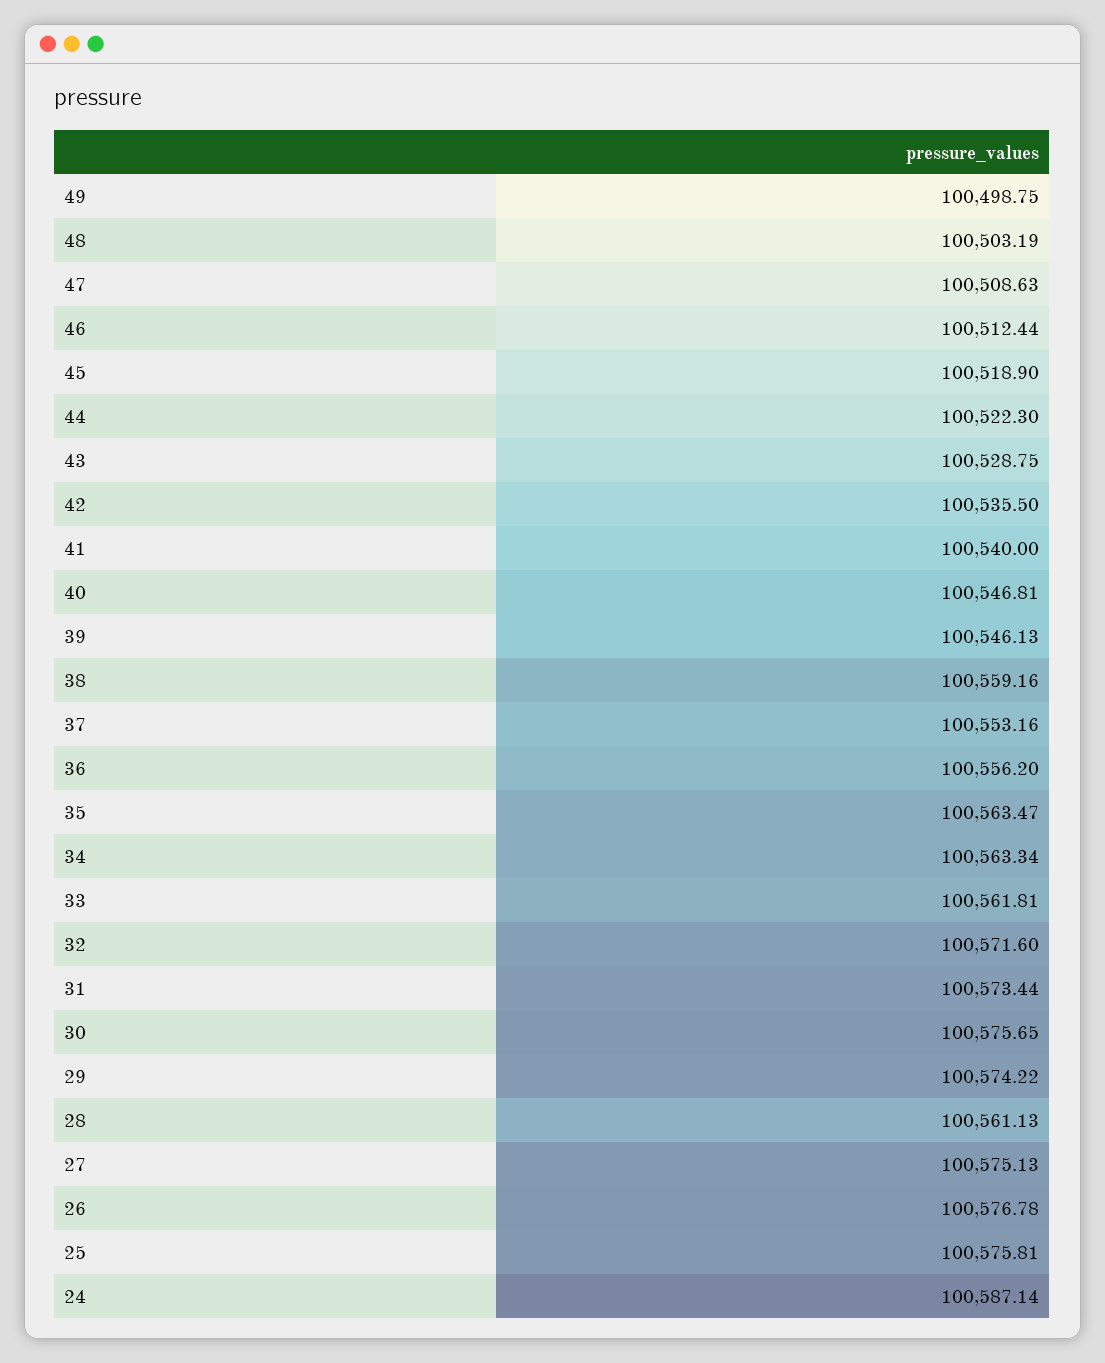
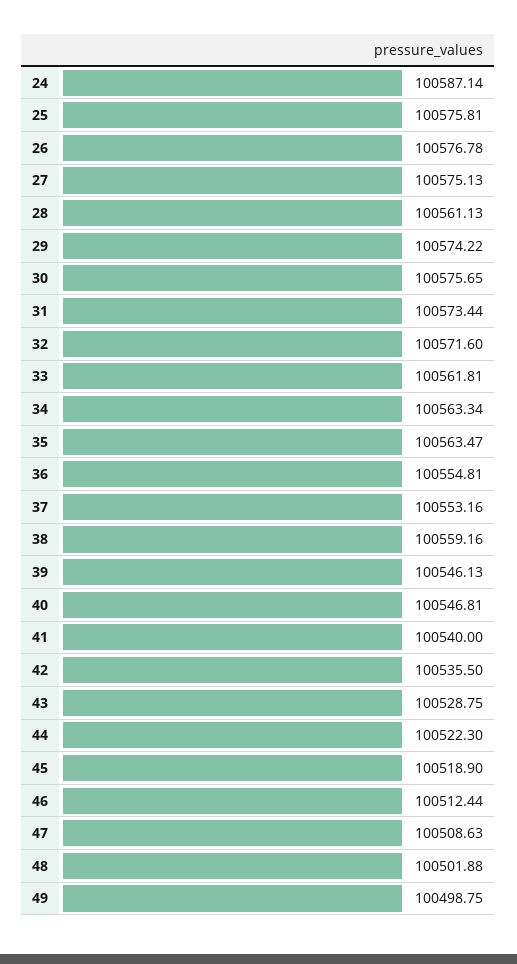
  {
    "49": 100498.75,
-   "48": 100503.19,
+   "48": 100501.88,
    "47": 100508.63,
    "46": 100512.44,
    "45": 100518.9,
    "44": 100522.3,
    "43": 100528.75,
    "42": 100535.5,
    "41": 100540,
    "40": 100546.81,
    "39": 100546.13,
    "38": 100559.16,
    "37": 100553.16,
-   "36": 100556.2,
+   "36": 100554.81,
    "35": 100563.47,
    "34": 100563.34,
    "33": 100561.81,
    "32": 100571.6,
    "31": 100573.44,
    "30": 100575.65,
    "29": 100574.22,
    "28": 100561.13,
    "27": 100575.13,
    "26": 100576.78,
    "25": 100575.81,
    "24": 100587.14
  }

